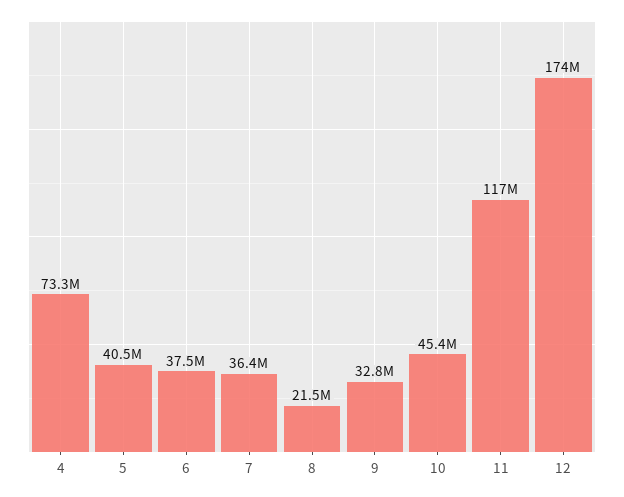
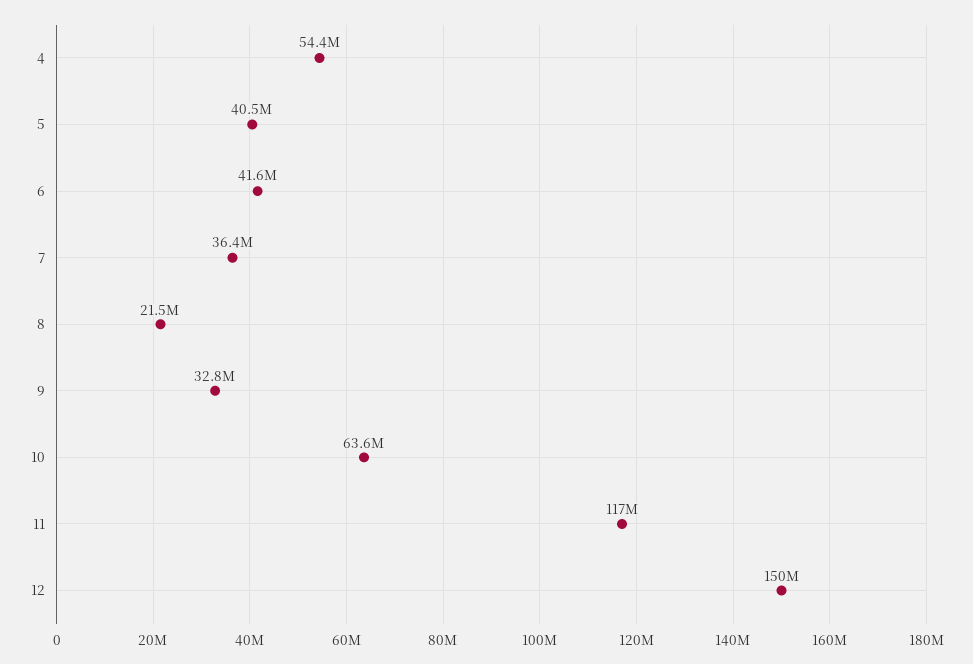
  {
-   "4": 73300000,
+   "4": 54400000,
    "5": 40500000,
-   "6": 37500000,
+   "6": 41600000,
    "7": 36400000,
    "8": 21500000,
    "9": 32800000,
-   "10": 45400000,
+   "10": 63600000,
    "11": 117000000,
-   "12": 174000000
+   "12": 150000000
  }

